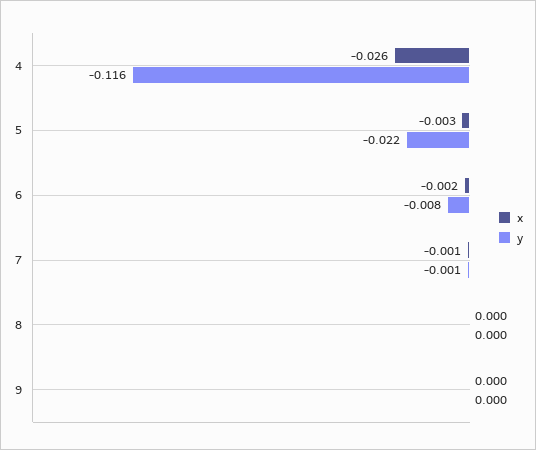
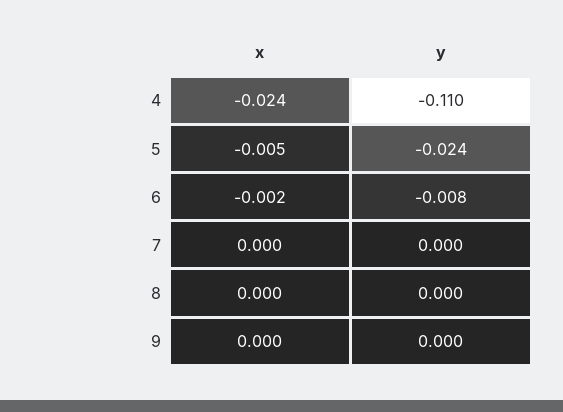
  {
    "x": {
-     "4": -0.026,
+     "4": -0.024,
-     "5": -0.003,
+     "5": -0.005,
      "6": -0.002,
-     "7": -0.001,
+     "7": 0,
      "8": 0,
      "9": 0
    },
    "y": {
-     "4": -0.116,
+     "4": -0.11,
-     "5": -0.022,
+     "5": -0.024,
      "6": -0.008,
-     "7": -0.001,
+     "7": 0,
      "8": 0,
      "9": 0
    }
  }

